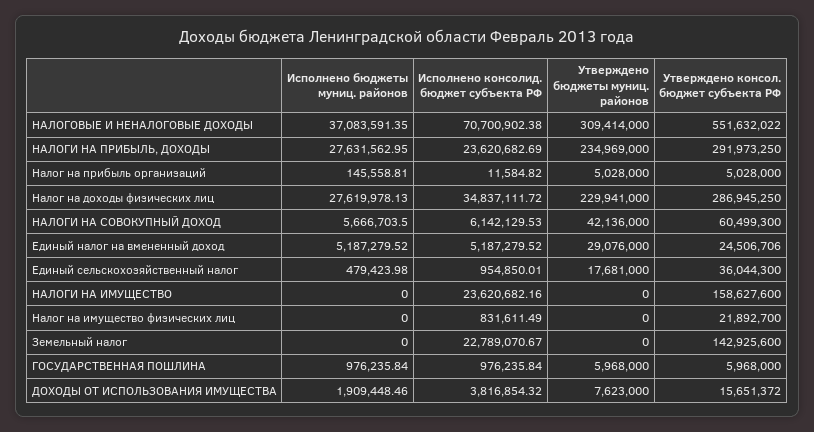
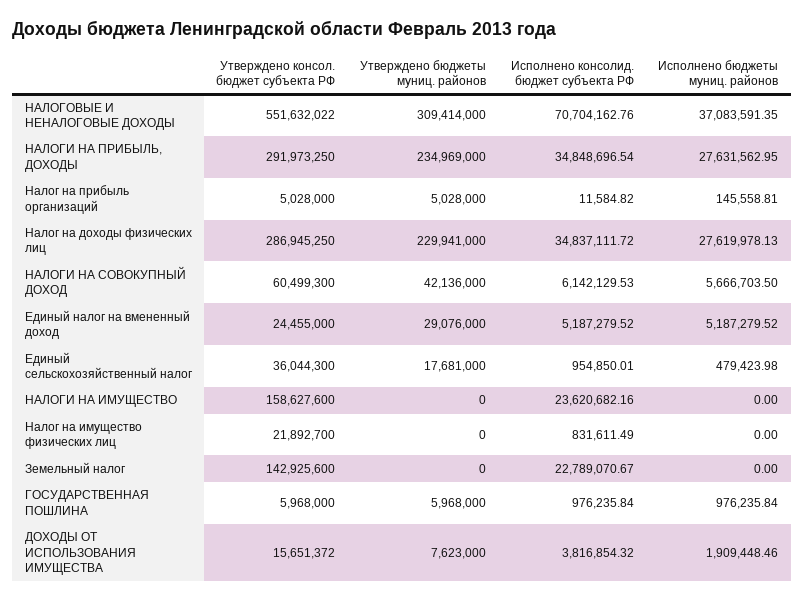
  {
    "Исполнено бюджеты муниц. районов": {
      "НАЛОГОВЫЕ И НЕНАЛОГОВЫЕ ДОХОДЫ": 37083591.35,
      "НАЛОГИ НА ПРИБЫЛЬ, ДОХОДЫ": 27631562.95,
      "Налог на прибыль организаций": 145558.81,
      "Налог на доходы физических лиц": 27619978.13,
      "НАЛОГИ НА СОВОКУПНЫЙ ДОХОД": 5666703.5,
      "Единый налог на вмененный доход": 5187279.52,
      "Единый сельскохозяйственный налог": 479423.98,
      "НАЛОГИ НА ИМУЩЕСТВО": 0,
      "Налог на имущество физических лиц": 0,
      "Земельный налог": 0,
      "ГОСУДАРСТВЕННАЯ ПОШЛИНА": 976235.84,
      "ДОХОДЫ ОТ ИСПОЛЬЗОВАНИЯ ИМУЩЕСТВА": 1909448.46
    },
    "Исполнено консолид. бюджет субъекта РФ": {
-     "НАЛОГОВЫЕ И НЕНАЛОГОВЫЕ ДОХОДЫ": 70700902.38,
+     "НАЛОГОВЫЕ И НЕНАЛОГОВЫЕ ДОХОДЫ": 70704162.76,
-     "НАЛОГИ НА ПРИБЫЛЬ, ДОХОДЫ": 23620682.69,
+     "НАЛОГИ НА ПРИБЫЛЬ, ДОХОДЫ": 34848696.54,
      "Налог на прибыль организаций": 11584.82,
      "Налог на доходы физических лиц": 34837111.72,
      "НАЛОГИ НА СОВОКУПНЫЙ ДОХОД": 6142129.53,
      "Единый налог на вмененный доход": 5187279.52,
      "Единый сельскохозяйственный налог": 954850.01,
      "НАЛОГИ НА ИМУЩЕСТВО": 23620682.16,
      "Налог на имущество физических лиц": 831611.49,
      "Земельный налог": 22789070.67,
      "ГОСУДАРСТВЕННАЯ ПОШЛИНА": 976235.84,
      "ДОХОДЫ ОТ ИСПОЛЬЗОВАНИЯ ИМУЩЕСТВА": 3816854.32
    },
    "Утверждено бюджеты муниц. районов": {
      "НАЛОГОВЫЕ И НЕНАЛОГОВЫЕ ДОХОДЫ": 309414000,
      "НАЛОГИ НА ПРИБЫЛЬ, ДОХОДЫ": 234969000,
      "Налог на прибыль организаций": 5028000,
      "Налог на доходы физических лиц": 229941000,
      "НАЛОГИ НА СОВОКУПНЫЙ ДОХОД": 42136000,
      "Единый налог на вмененный доход": 29076000,
      "Единый сельскохозяйственный налог": 17681000,
      "НАЛОГИ НА ИМУЩЕСТВО": 0,
      "Налог на имущество физических лиц": 0,
      "Земельный налог": 0,
      "ГОСУДАРСТВЕННАЯ ПОШЛИНА": 5968000,
      "ДОХОДЫ ОТ ИСПОЛЬЗОВАНИЯ ИМУЩЕСТВА": 7623000
    },
    "Утверждено консол. бюджет субъекта РФ": {
      "НАЛОГОВЫЕ И НЕНАЛОГОВЫЕ ДОХОДЫ": 551632022,
      "НАЛОГИ НА ПРИБЫЛЬ, ДОХОДЫ": 291973250,
      "Налог на прибыль организаций": 5028000,
      "Налог на доходы физических лиц": 286945250,
      "НАЛОГИ НА СОВОКУПНЫЙ ДОХОД": 60499300,
-     "Единый налог на вмененный доход": 24506706,
+     "Единый налог на вмененный доход": 24455000,
      "Единый сельскохозяйственный налог": 36044300,
      "НАЛОГИ НА ИМУЩЕСТВО": 158627600,
      "Налог на имущество физических лиц": 21892700,
      "Земельный налог": 142925600,
      "ГОСУДАРСТВЕННАЯ ПОШЛИНА": 5968000,
      "ДОХОДЫ ОТ ИСПОЛЬЗОВАНИЯ ИМУЩЕСТВА": 15651372
    }
  }

